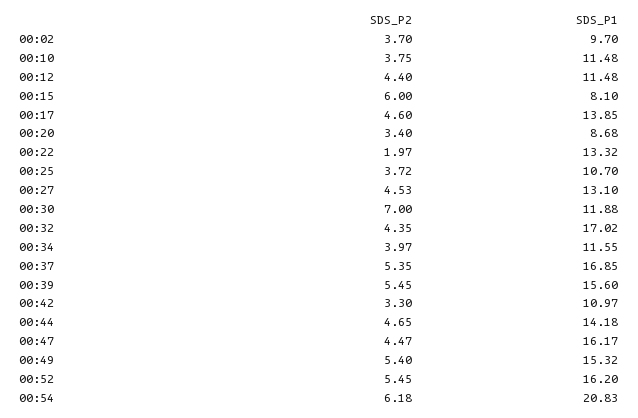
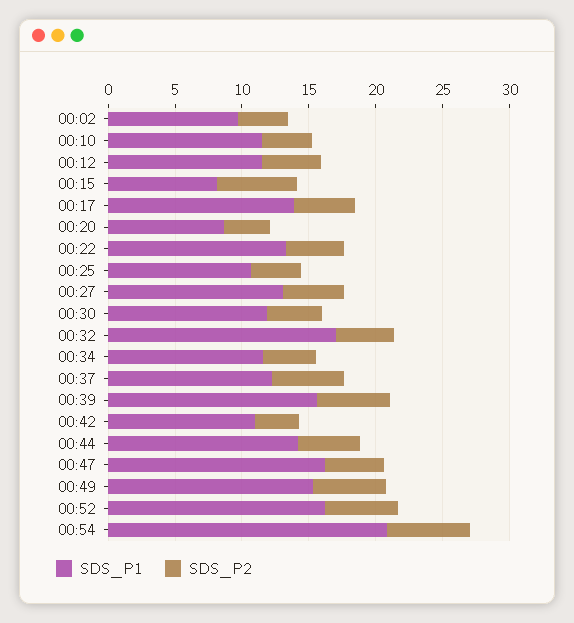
  {
    "SDS_P2": {
      "00:02": 3.7,
      "00:10": 3.75,
      "00:12": 4.4,
      "00:15": 6,
      "00:17": 4.6,
      "00:20": 3.4,
-     "00:22": 1.97,
+     "00:22": 4,
      "00:25": 3.72,
      "00:27": 4.53,
-     "00:30": 7,
+     "00:30": 4,
      "00:32": 4.35,
      "00:34": 3.97,
      "00:37": 5.35,
      "00:39": 5.45,
      "00:42": 3.3,
      "00:44": 4.65,
      "00:47": 4.47,
      "00:49": 5.4,
      "00:52": 5.45,
      "00:54": 6.18
    },
    "SDS_P1": {
      "00:02": 9.7,
      "00:10": 11.48,
      "00:12": 11.48,
      "00:15": 8.1,
      "00:17": 13.85,
      "00:20": 8.68,
      "00:22": 13.32,
      "00:25": 10.7,
      "00:27": 13.1,
      "00:30": 11.88,
      "00:32": 17.02,
      "00:34": 11.55,
-     "00:37": 16.85,
+     "00:37": 12,
      "00:39": 15.6,
      "00:42": 10.97,
      "00:44": 14.18,
      "00:47": 16.17,
      "00:49": 15.32,
      "00:52": 16.2,
      "00:54": 20.83
    }
  }

